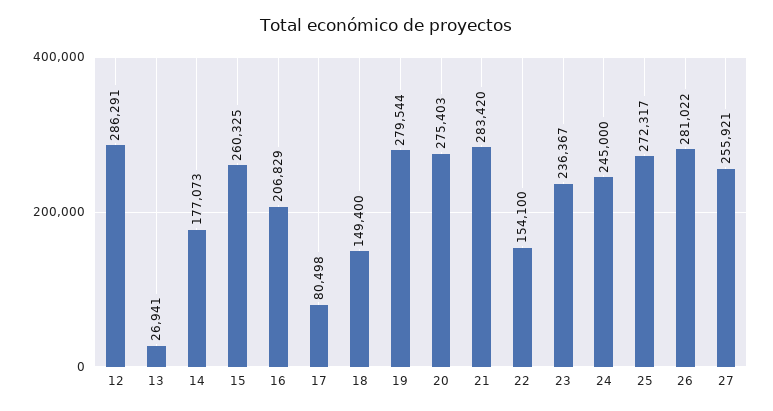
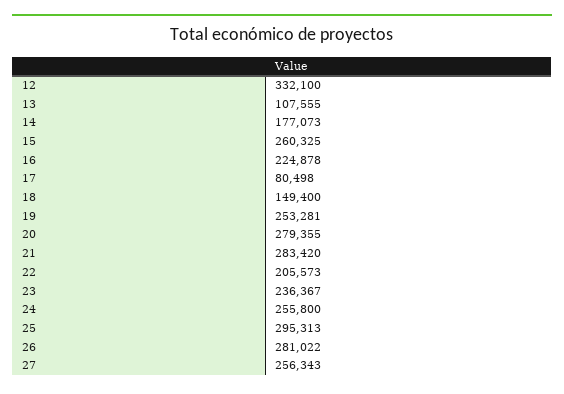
  {
-   "12": 286291,
+   "12": 332100,
-   "13": 26941,
+   "13": 107555,
    "14": 177073,
    "15": 260325,
-   "16": 206829,
+   "16": 224878,
    "17": 80498,
    "18": 149400,
-   "19": 279544,
+   "19": 253281,
-   "20": 275403,
+   "20": 279355,
    "21": 283420,
-   "22": 154100,
+   "22": 205573,
    "23": 236367,
-   "24": 245000,
+   "24": 255800,
-   "25": 272317,
+   "25": 295313,
    "26": 281022,
-   "27": 255921
+   "27": 256343
  }

